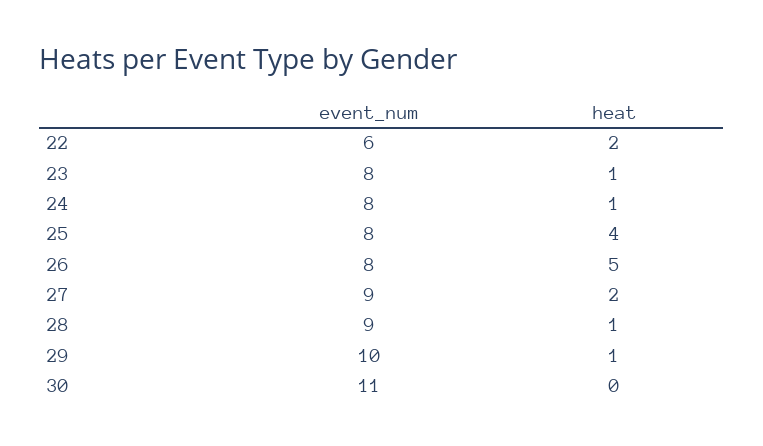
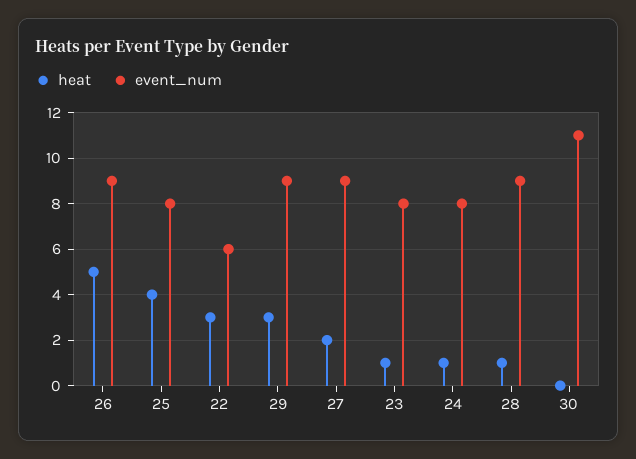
  {
    "event_num": {
      "22": 6,
      "23": 8,
      "24": 8,
      "25": 8,
-     "26": 8,
+     "26": 9,
      "27": 9,
      "28": 9,
-     "29": 10,
+     "29": 9,
      "30": 11
    },
    "heat": {
-     "22": 2,
+     "22": 3,
      "23": 1,
      "24": 1,
      "25": 4,
      "26": 5,
      "27": 2,
      "28": 1,
-     "29": 1,
+     "29": 3,
      "30": 0
    }
  }

